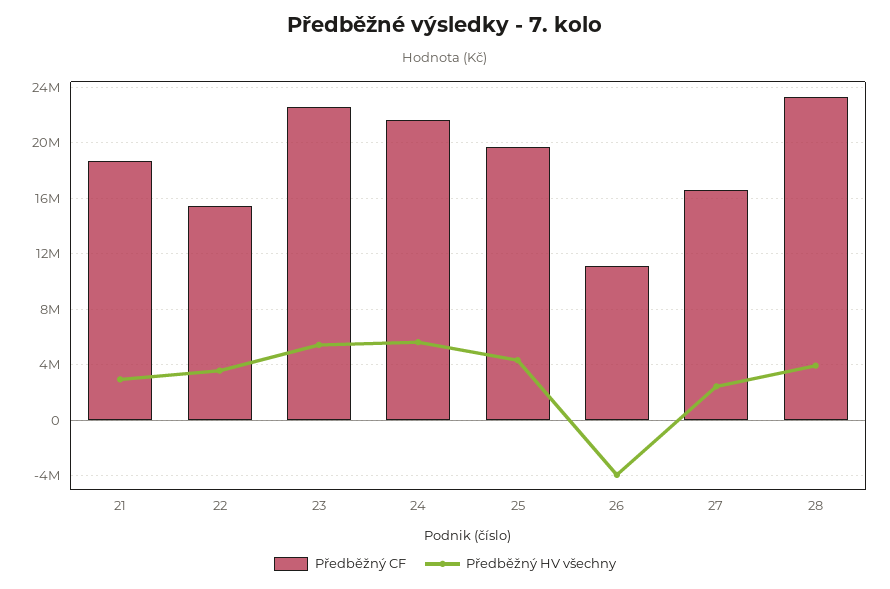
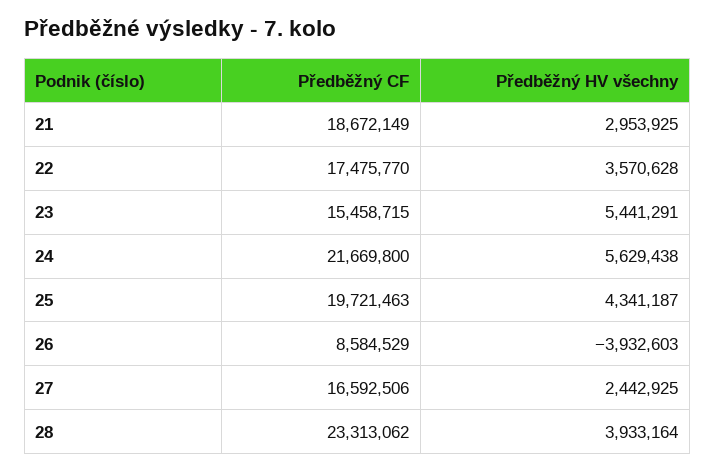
  {
    "Předběžný CF": {
      "21": 18672149,
-     "22": 15500000,
+     "22": 17475770,
-     "23": 22500000,
+     "23": 15458715,
      "24": 21669800,
      "25": 19721463,
-     "26": 11000000,
+     "26": 8584529,
      "27": 16592506,
      "28": 23313062
    },
    "Předběžný HV všechny": {
      "21": 2953925,
      "22": 3570628,
      "23": 5441291,
      "24": 5629438,
      "25": 4341187,
      "26": -3932603,
      "27": 2442925,
      "28": 3933164
    }
  }

